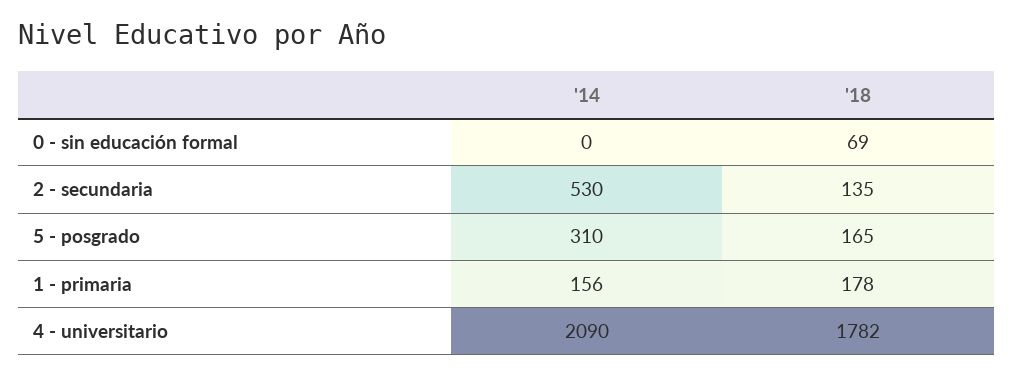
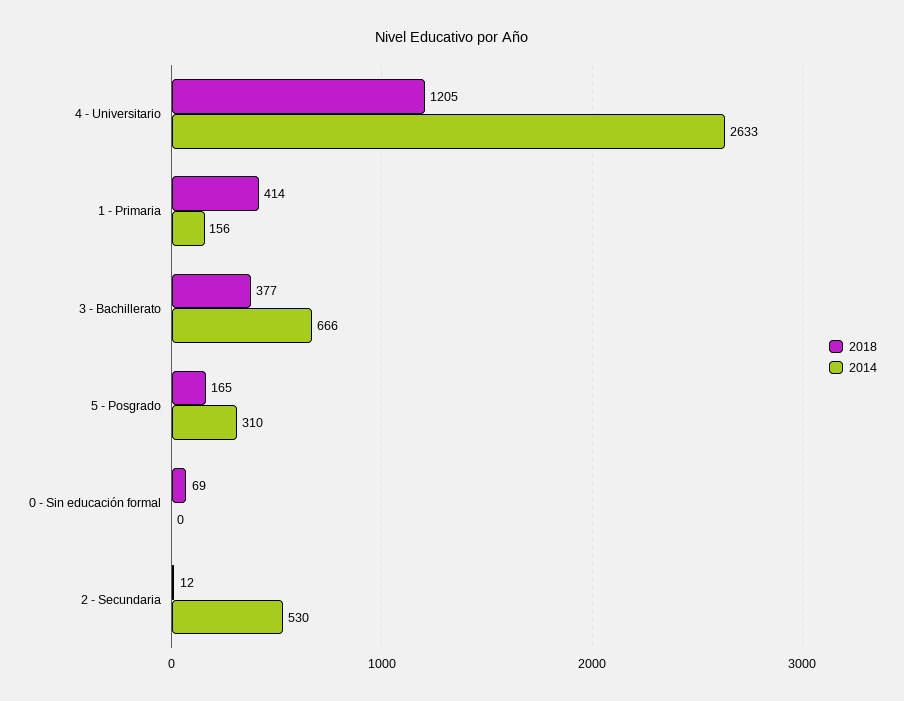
  {
    "'14": {
      "0 - sin educación formal": 0,
      "2 - secundaria": 530,
      "5 - posgrado": 310,
      "1 - primaria": 156,
-     "4 - universitario": 2090
+     "4 - universitario": 2633,
+     "3 - Bachillerato": 666
    },
    "'18": {
      "0 - sin educación formal": 69,
-     "2 - secundaria": 135,
+     "2 - secundaria": 12,
      "5 - posgrado": 165,
-     "1 - primaria": 178,
+     "1 - primaria": 414,
-     "4 - universitario": 1782
+     "4 - universitario": 1205,
+     "3 - Bachillerato": 377
    }
  }

